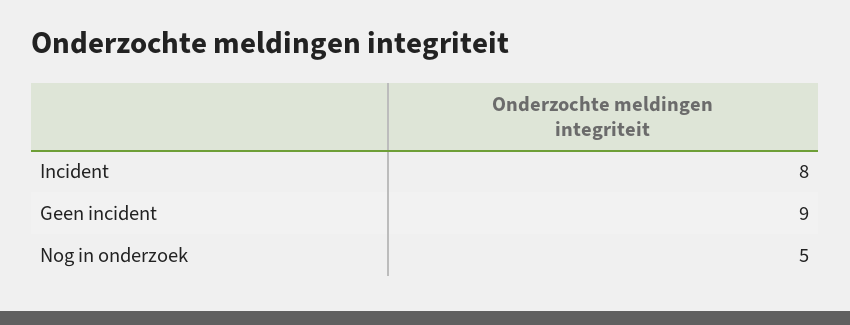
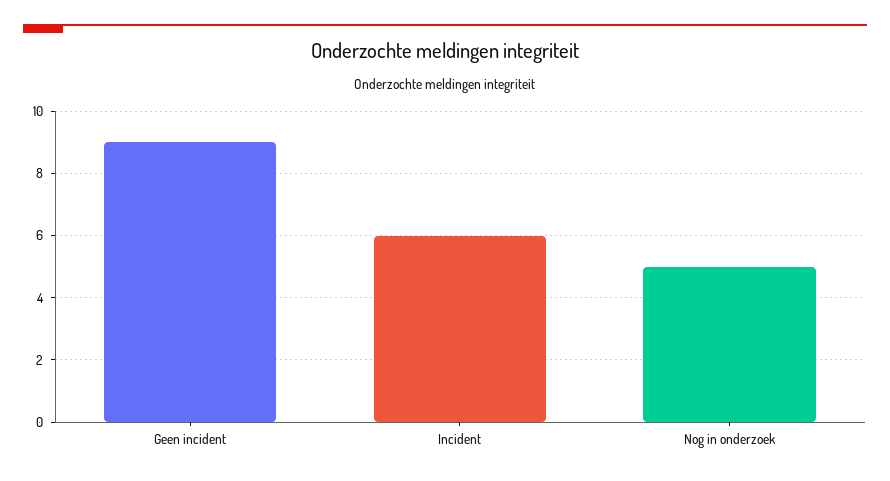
  {
-   "Incident": 8,
+   "Incident": 6,
    "Geen incident": 9,
    "Nog in onderzoek": 5
  }

